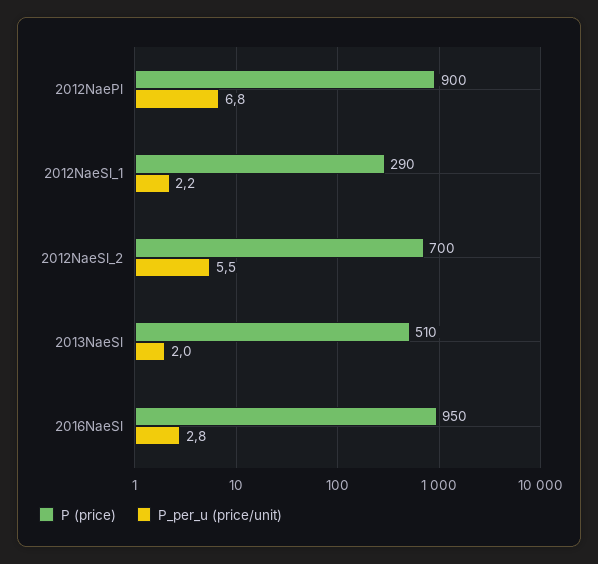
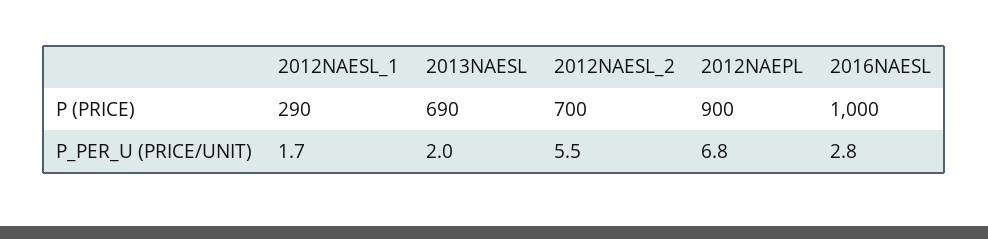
  {
    "P (price)": {
      "2012NaePl": 900,
      "2012NaeSl_1": 290,
      "2012NaeSl_2": 700,
-     "2013NaeSl": 510,
+     "2013NaeSl": 690,
-     "2016NaeSl": 950
+     "2016NaeSl": 1000
    },
    "P_per_u (price/unit)": {
      "2012NaePl": 6.8,
-     "2012NaeSl_1": 2.2,
+     "2012NaeSl_1": 1.7,
      "2012NaeSl_2": 5.5,
      "2013NaeSl": 2,
      "2016NaeSl": 2.8
    }
  }

